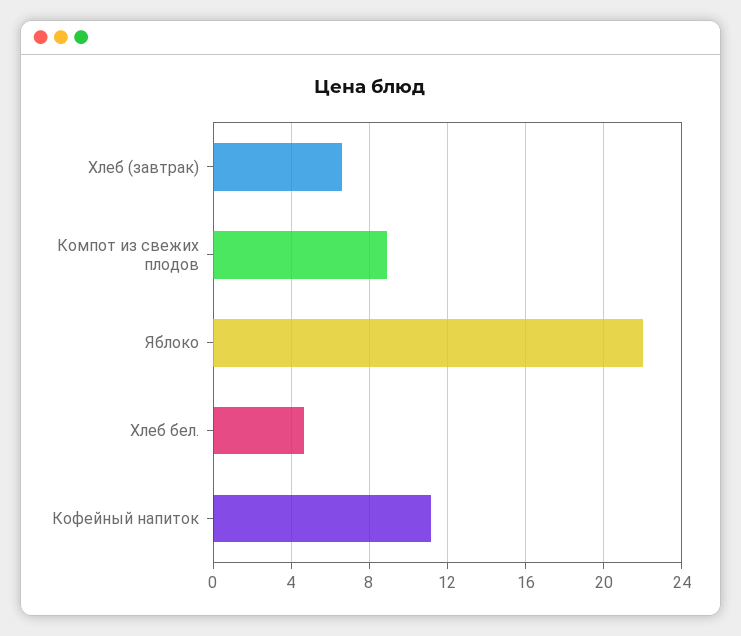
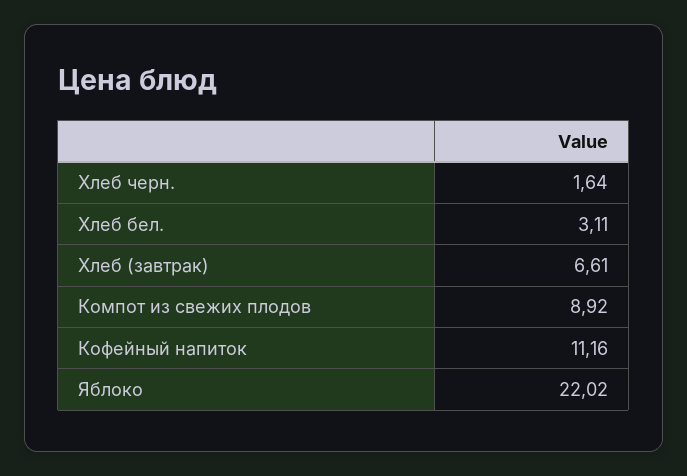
  {
    "Хлеб (завтрак)": 6.61,
    "Компот из свежих плодов": 8.92,
    "Яблоко": 22.02,
-   "Хлеб бел.": 4.5,
+   "Хлеб бел.": 3.11,
-   "Кофейный напиток": 11.16
+   "Кофейный напиток": 11.16,
+   "Хлеб черн.": 1.64
  }

